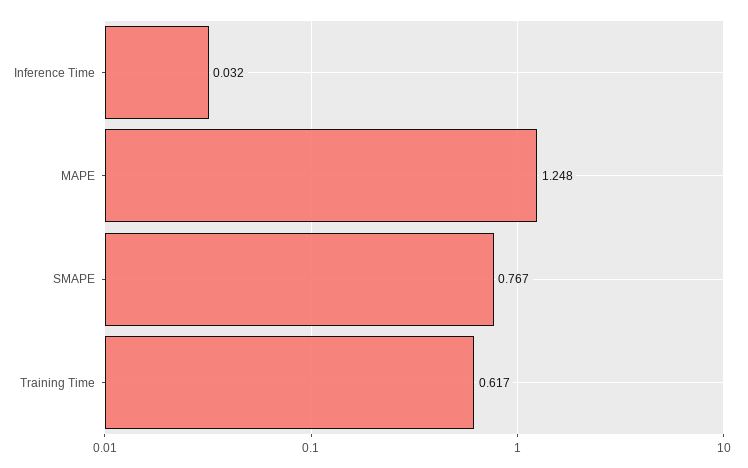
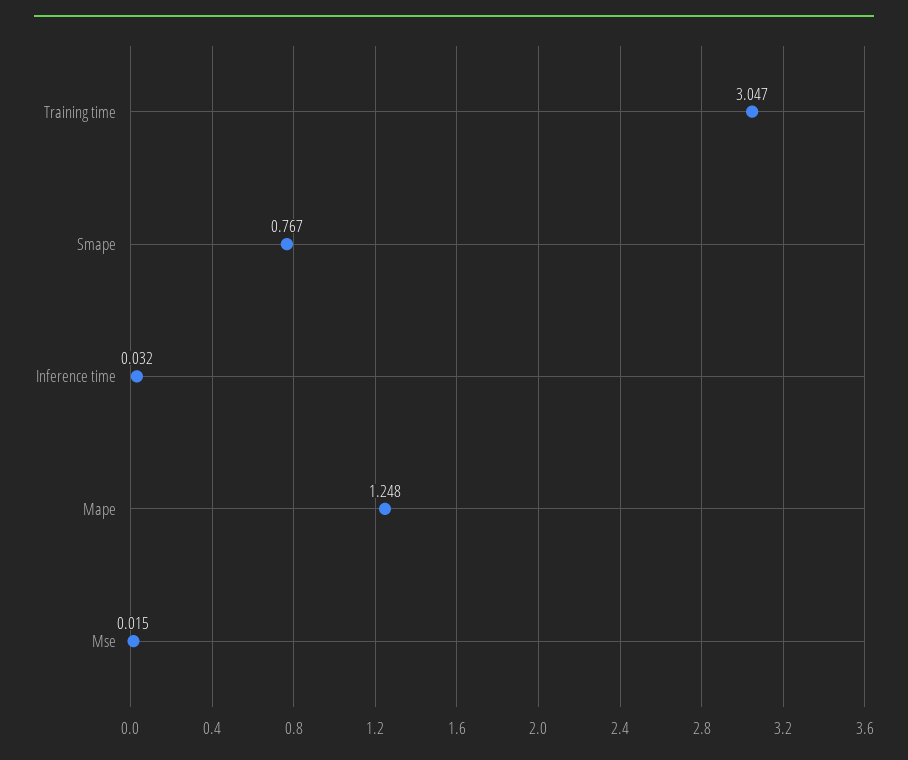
  {
    "Inference Time": 0.032,
    "MAPE": 1.248,
    "SMAPE": 0.767,
-   "Training Time": 0.617
+   "Training Time": 3.047,
+   "Mse": 0.015
  }

